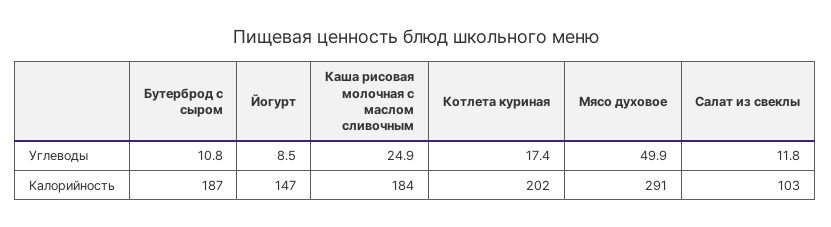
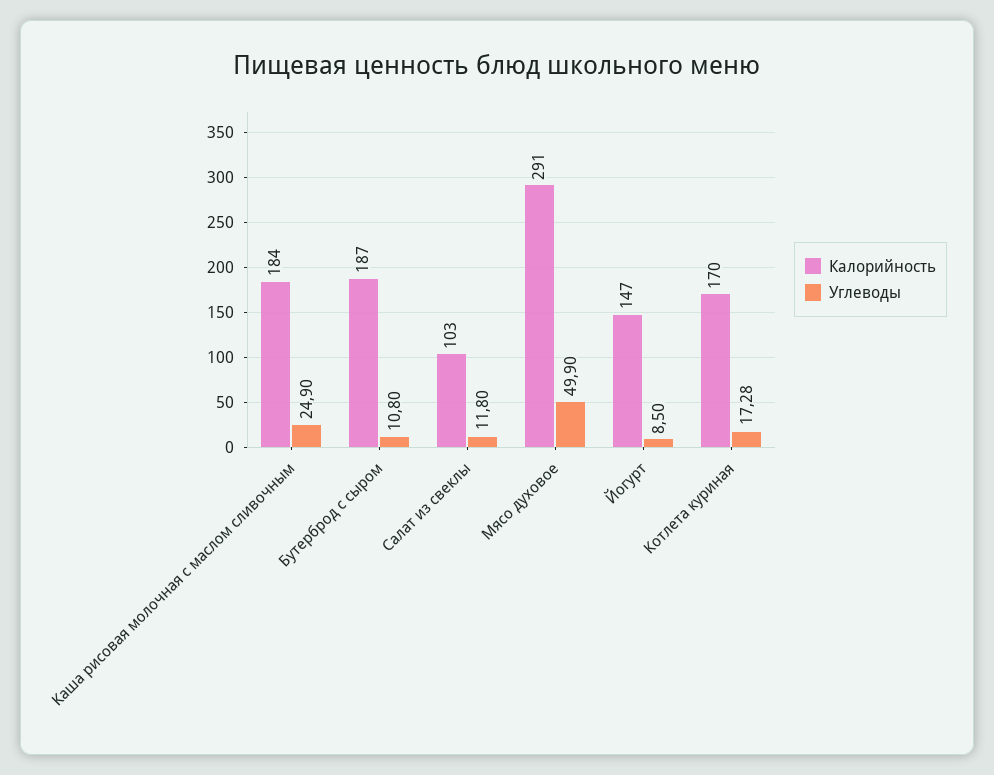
  {
    "Углеводы": {
      "Бутерброд с сыром": 10.8,
      "Йогурт": 8.5,
      "Каша рисовая молочная с маслом сливочным": 24.9,
-     "Котлета куриная": 17.4,
+     "Котлета куриная": 17.28,
      "Мясо духовое": 49.9,
      "Салат из свеклы": 11.8
    },
    "Калорийность": {
      "Бутерброд с сыром": 187,
      "Йогурт": 147,
      "Каша рисовая молочная с маслом сливочным": 184,
-     "Котлета куриная": 202,
+     "Котлета куриная": 170,
      "Мясо духовое": 291,
      "Салат из свеклы": 103
    }
  }

